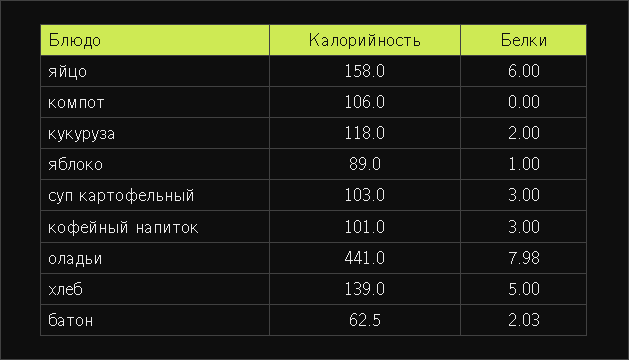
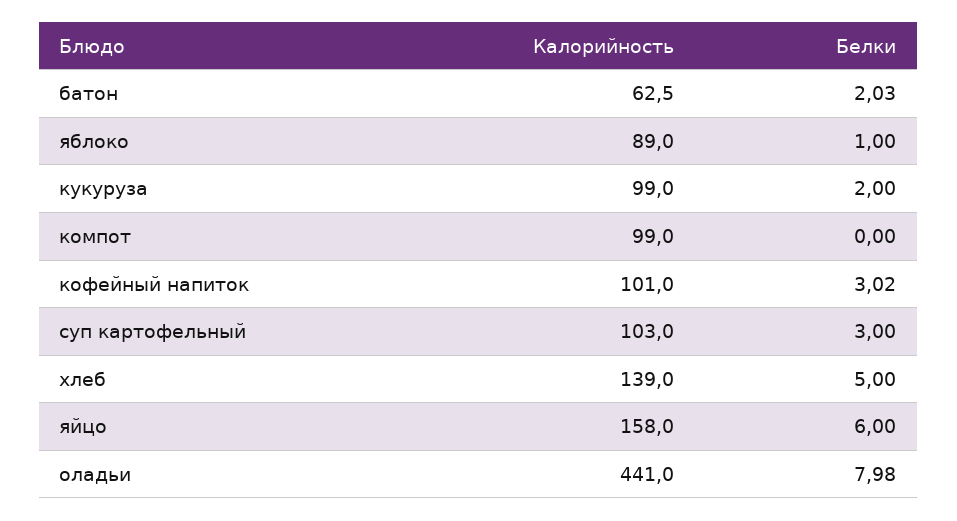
  {
    "Калорийность": {
      "яйцо": 158,
-     "компот": 106,
+     "компот": 99,
-     "кукуруза": 118,
+     "кукуруза": 99,
      "яблоко": 89,
      "суп картофельный": 103,
      "кофейный напиток": 101,
      "оладьи": 441,
      "хлеб": 139,
      "батон": 62.5
    },
    "Белки": {
      "яйцо": 6,
      "компот": 0,
      "кукуруза": 2,
      "яблоко": 1,
      "суп картофельный": 3,
-     "кофейный напиток": 3,
+     "кофейный напиток": 3.02,
      "оладьи": 7.98,
      "хлеб": 5,
      "батон": 2.03
    }
  }

